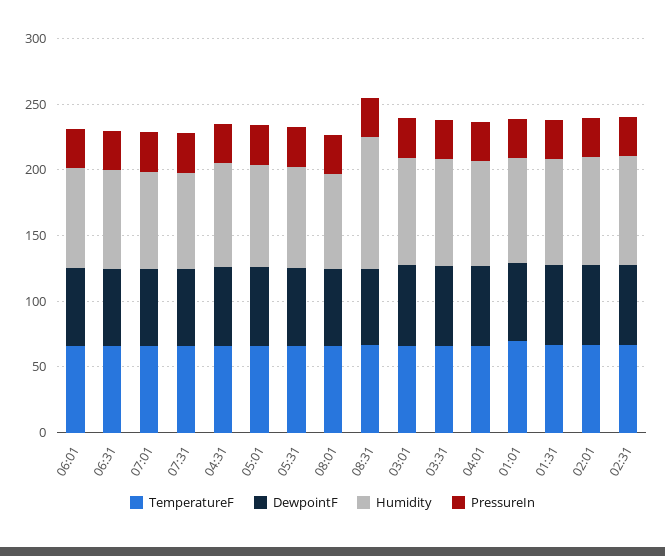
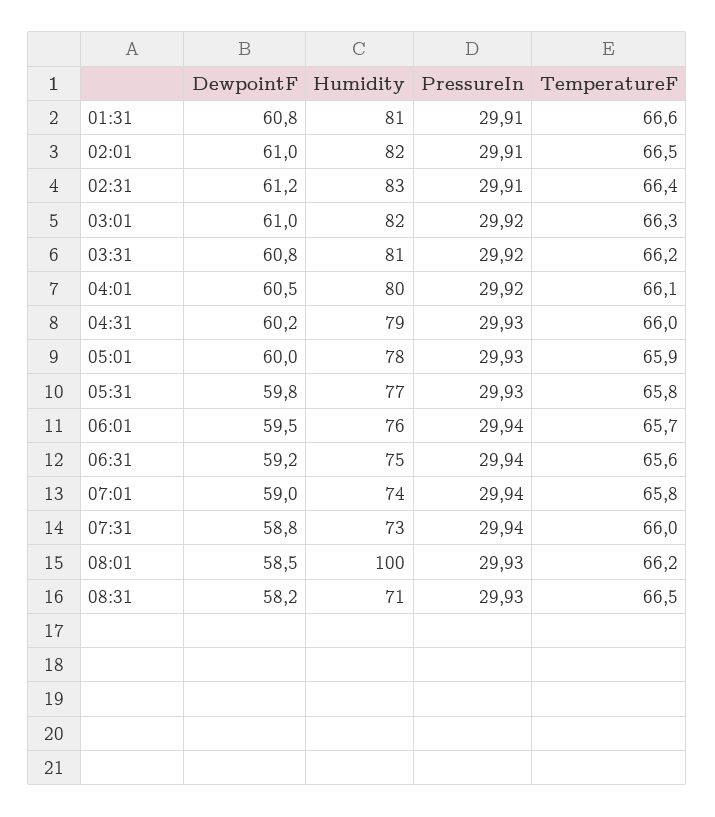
  {
    "TemperatureF": {
      "06:01": 65.7,
      "06:31": 65.6,
      "07:01": 65.8,
      "07:31": 66,
      "04:31": 66,
      "05:01": 65.9,
      "05:31": 65.8,
      "08:01": 66.2,
      "08:31": 66.5,
      "03:01": 66.3,
      "03:31": 66.2,
      "04:01": 66.1,
-     "01:01": 70,
      "01:31": 66.6,
      "02:01": 66.5,
      "02:31": 66.4
    },
    "DewpointF": {
      "06:01": 59.5,
      "06:31": 59.2,
      "07:01": 59,
      "07:31": 58.8,
      "04:31": 60.2,
      "05:01": 60,
      "05:31": 59.8,
      "08:01": 58.5,
      "08:31": 58.2,
      "03:01": 61,
      "03:31": 60.8,
      "04:01": 60.5,
-     "01:01": 60,
      "01:31": 60.8,
      "02:01": 61,
      "02:31": 61.2
    },
    "Humidity": {
      "06:01": 76,
      "06:31": 75,
      "07:01": 74,
      "07:31": 73,
      "04:31": 79,
      "05:01": 78,
      "05:31": 77,
-     "08:01": 70,
+     "08:01": 100,
-     "08:31": 100,
+     "08:31": 71,
      "03:01": 82,
      "03:31": 81,
      "04:01": 80,
-     "01:01": 80,
      "01:31": 81,
      "02:01": 82,
      "02:31": 83
    },
    "PressureIn": {
      "06:01": 29.94,
      "06:31": 29.94,
      "07:01": 29.94,
      "07:31": 29.94,
      "04:31": 29.93,
      "05:01": 29.93,
      "05:31": 29.93,
      "08:01": 29.93,
      "08:31": 29.93,
      "03:01": 29.92,
      "03:31": 29.92,
      "04:01": 29.92,
-     "01:01": 30,
      "01:31": 29.91,
      "02:01": 29.91,
      "02:31": 29.91
    }
  }

